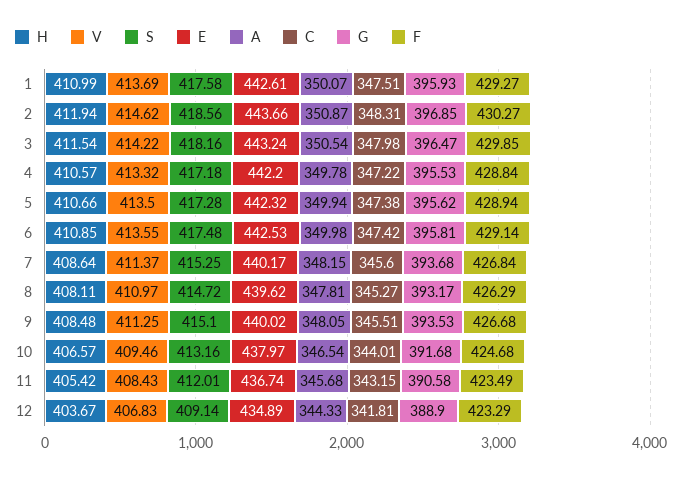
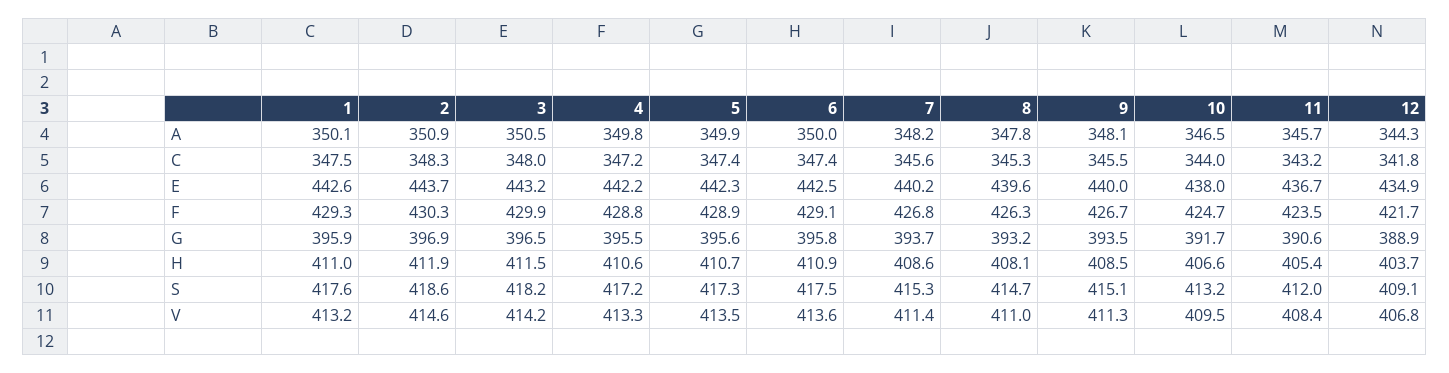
  {
    "H": {
      "1": 410.99,
      "2": 411.94,
      "3": 411.54,
      "4": 410.57,
      "5": 410.66,
      "6": 410.85,
      "7": 408.64,
      "8": 408.11,
      "9": 408.48,
      "10": 406.57,
      "11": 405.42,
      "12": 403.67
    },
    "V": {
-     "1": 413.69,
+     "1": 413.2,
      "2": 414.62,
      "3": 414.22,
      "4": 413.32,
      "5": 413.5,
      "6": 413.55,
      "7": 411.37,
      "8": 410.97,
      "9": 411.25,
      "10": 409.46,
      "11": 408.43,
      "12": 406.83
    },
    "S": {
      "1": 417.58,
      "2": 418.56,
      "3": 418.16,
      "4": 417.18,
      "5": 417.28,
      "6": 417.48,
      "7": 415.25,
      "8": 414.72,
      "9": 415.1,
      "10": 413.16,
      "11": 412.01,
      "12": 409.14
    },
    "E": {
      "1": 442.61,
      "2": 443.66,
      "3": 443.24,
      "4": 442.2,
      "5": 442.32,
      "6": 442.53,
      "7": 440.17,
      "8": 439.62,
      "9": 440.02,
      "10": 437.97,
      "11": 436.74,
      "12": 434.89
    },
    "A": {
      "1": 350.07,
      "2": 350.87,
      "3": 350.54,
      "4": 349.78,
      "5": 349.94,
      "6": 349.98,
      "7": 348.15,
      "8": 347.81,
      "9": 348.05,
      "10": 346.54,
      "11": 345.68,
      "12": 344.33
    },
    "C": {
      "1": 347.51,
      "2": 348.31,
      "3": 347.98,
      "4": 347.22,
      "5": 347.38,
      "6": 347.42,
      "7": 345.6,
      "8": 345.27,
      "9": 345.51,
      "10": 344.01,
      "11": 343.15,
      "12": 341.81
    },
    "G": {
      "1": 395.93,
      "2": 396.85,
      "3": 396.47,
      "4": 395.53,
      "5": 395.62,
      "6": 395.81,
      "7": 393.68,
      "8": 393.17,
      "9": 393.53,
      "10": 391.68,
      "11": 390.58,
      "12": 388.9
    },
    "F": {
      "1": 429.27,
      "2": 430.27,
      "3": 429.85,
      "4": 428.84,
      "5": 428.94,
      "6": 429.14,
      "7": 426.84,
      "8": 426.29,
      "9": 426.68,
      "10": 424.68,
      "11": 423.49,
-     "12": 423.29
+     "12": 421.7
    }
  }

